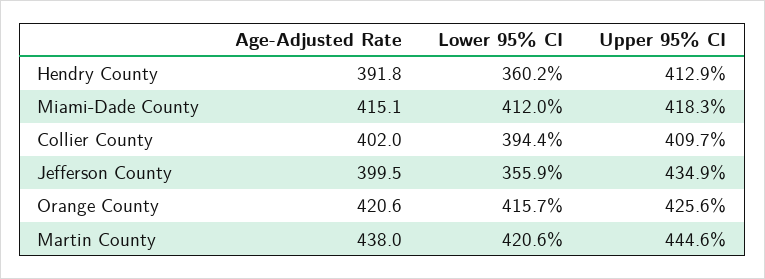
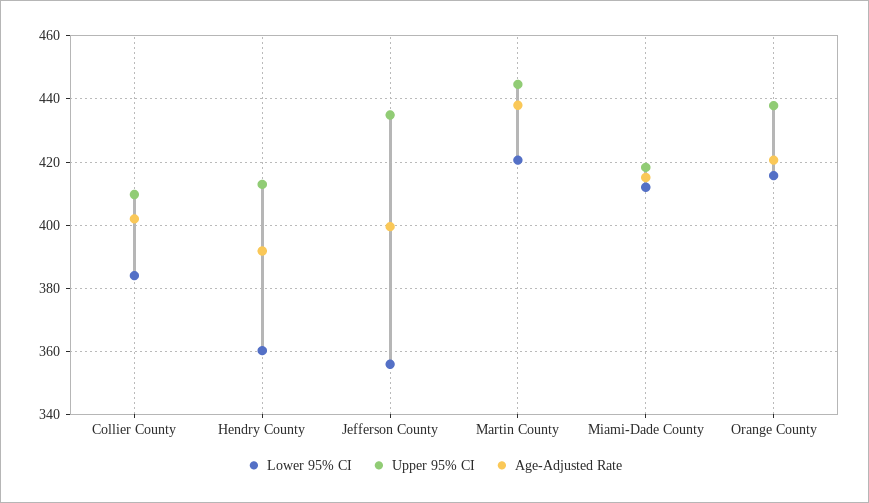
  {
    "Age-Adjusted Rate": {
      "Hendry County": 391.8,
      "Miami-Dade County": 415.1,
      "Collier County": 402,
      "Jefferson County": 399.5,
      "Orange County": 420.6,
      "Martin County": 438
    },
    "Lower 95% CI": {
      "Hendry County": 360.2,
      "Miami-Dade County": 412,
-     "Collier County": 394.4,
+     "Collier County": 384,
      "Jefferson County": 355.9,
      "Orange County": 415.7,
      "Martin County": 420.6
    },
    "Upper 95% CI": {
      "Hendry County": 412.9,
      "Miami-Dade County": 418.3,
      "Collier County": 409.7,
      "Jefferson County": 434.9,
-     "Orange County": 425.6,
+     "Orange County": 438,
      "Martin County": 444.6
    }
  }

